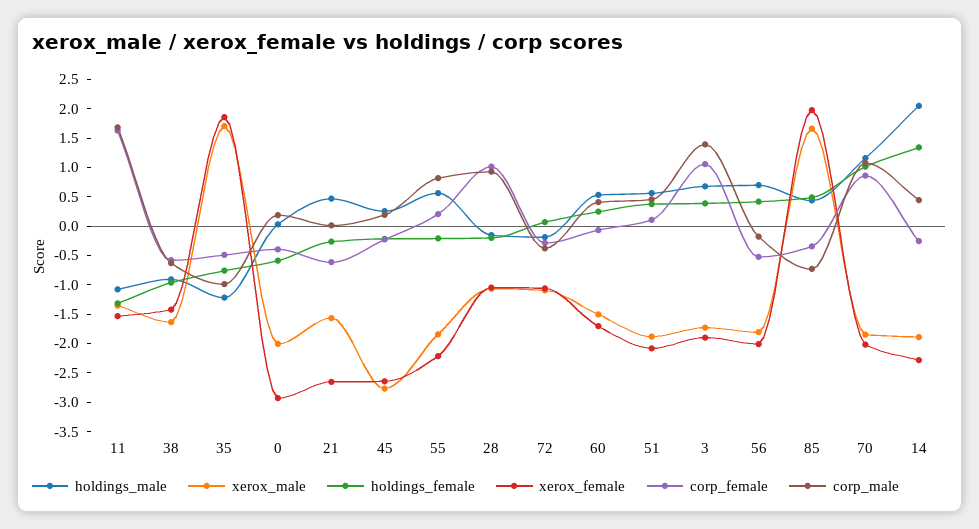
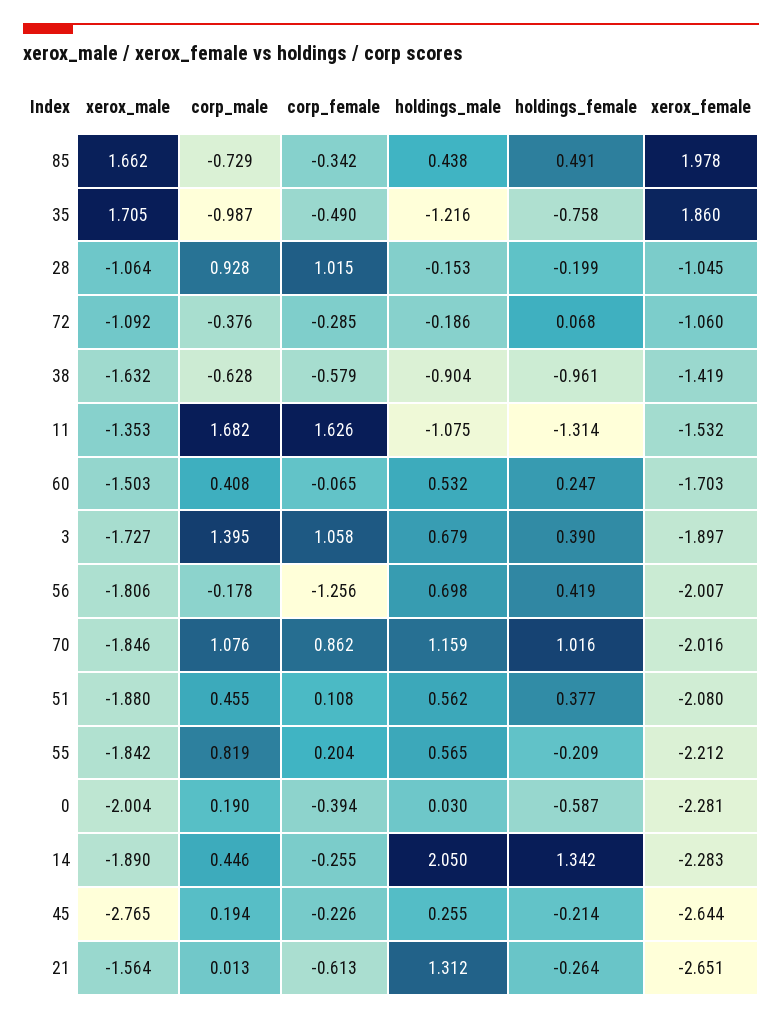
  {
    "holdings_male": {
      "11": -1.075,
      "38": -0.904,
      "35": -1.216,
      "0": 0.03,
-     "21": 0.5,
+     "21": 1.312,
      "45": 0.255,
      "55": 0.565,
      "28": -0.153,
      "72": -0.186,
      "60": 0.532,
      "51": 0.562,
      "3": 0.679,
      "56": 0.698,
      "85": 0.438,
      "70": 1.159,
      "14": 2.05
    },
    "xerox_male": {
      "11": -1.353,
      "38": -1.632,
      "35": 1.705,
      "0": -2.004,
      "21": -1.564,
      "45": -2.765,
      "55": -1.842,
      "28": -1.064,
      "72": -1.092,
      "60": -1.503,
      "51": -1.88,
      "3": -1.727,
      "56": -1.806,
      "85": 1.662,
      "70": -1.846,
      "14": -1.89
    },
    "holdings_female": {
      "11": -1.314,
      "38": -0.961,
      "35": -0.758,
      "0": -0.587,
      "21": -0.264,
      "45": -0.214,
      "55": -0.209,
      "28": -0.199,
      "72": 0.068,
      "60": 0.247,
      "51": 0.377,
      "3": 0.39,
      "56": 0.419,
      "85": 0.491,
      "70": 1.016,
      "14": 1.342
    },
    "xerox_female": {
      "11": -1.532,
      "38": -1.419,
      "35": 1.86,
-     "0": -3,
+     "0": -2.281,
      "21": -2.651,
      "45": -2.644,
      "55": -2.212,
      "28": -1.045,
      "72": -1.06,
      "60": -1.703,
      "51": -2.08,
      "3": -1.897,
      "56": -2.007,
      "85": 1.978,
      "70": -2.016,
      "14": -2.283
    },
    "corp_female": {
      "11": 1.626,
      "38": -0.579,
      "35": -0.49,
      "0": -0.394,
      "21": -0.613,
      "45": -0.226,
      "55": 0.204,
      "28": 1.015,
      "72": -0.285,
      "60": -0.065,
      "51": 0.108,
      "3": 1.058,
-     "56": -0.5,
+     "56": -1.256,
      "85": -0.342,
      "70": 0.862,
      "14": -0.255
    },
    "corp_male": {
      "11": 1.682,
      "38": -0.628,
      "35": -0.987,
      "0": 0.19,
      "21": 0.013,
      "45": 0.194,
      "55": 0.819,
      "28": 0.928,
      "72": -0.376,
      "60": 0.408,
      "51": 0.455,
      "3": 1.395,
      "56": -0.178,
      "85": -0.729,
      "70": 1.076,
      "14": 0.446
    }
  }

